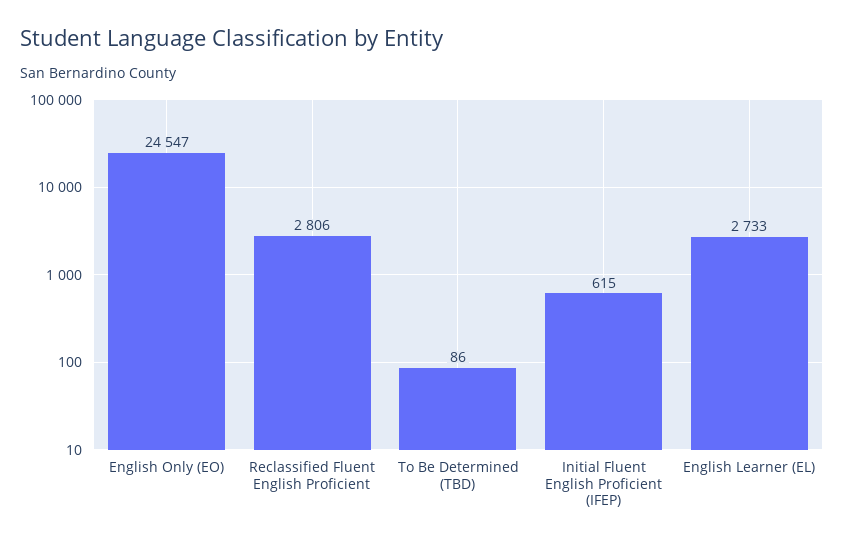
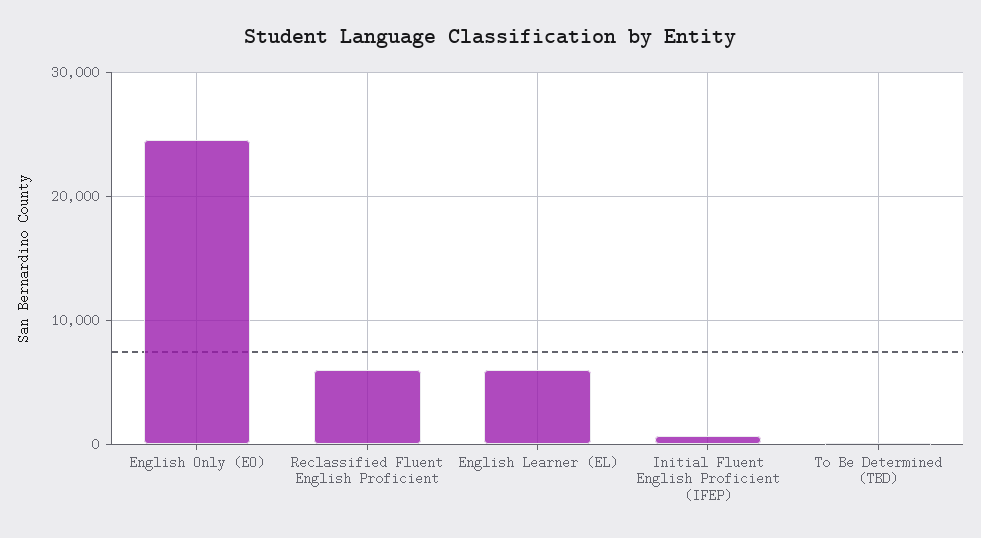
  {
    "English Only (EO)": 24547,
-   "Reclassified Fluent English Proficient": 2806,
+   "Reclassified Fluent English Proficient": 6000,
    "To Be Determined (TBD)": 86,
    "Initial Fluent English Proficient (IFEP)": 615,
-   "English Learner (EL)": 2733
+   "English Learner (EL)": 6000
  }

